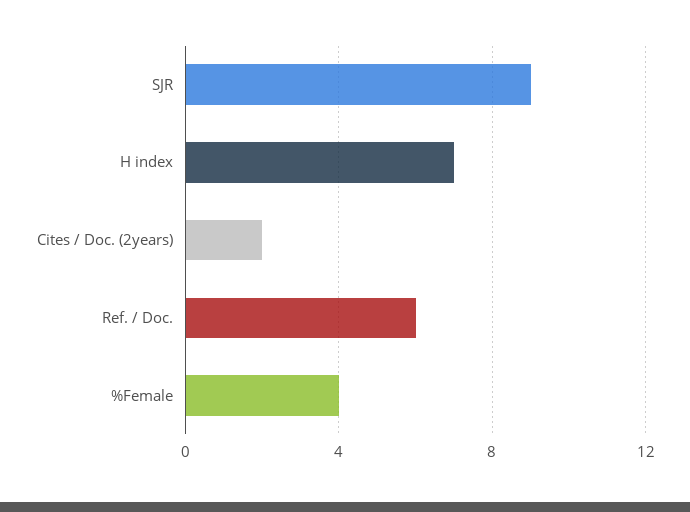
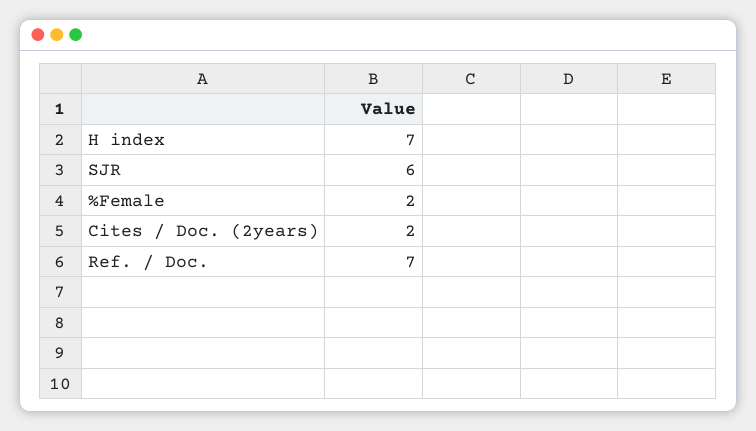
  {
-   "SJR": 9,
+   "SJR": 6,
    "H index": 7,
    "Cites / Doc. (2years)": 2,
-   "Ref. / Doc.": 6,
+   "Ref. / Doc.": 7,
-   "%Female": 4
+   "%Female": 2
  }

